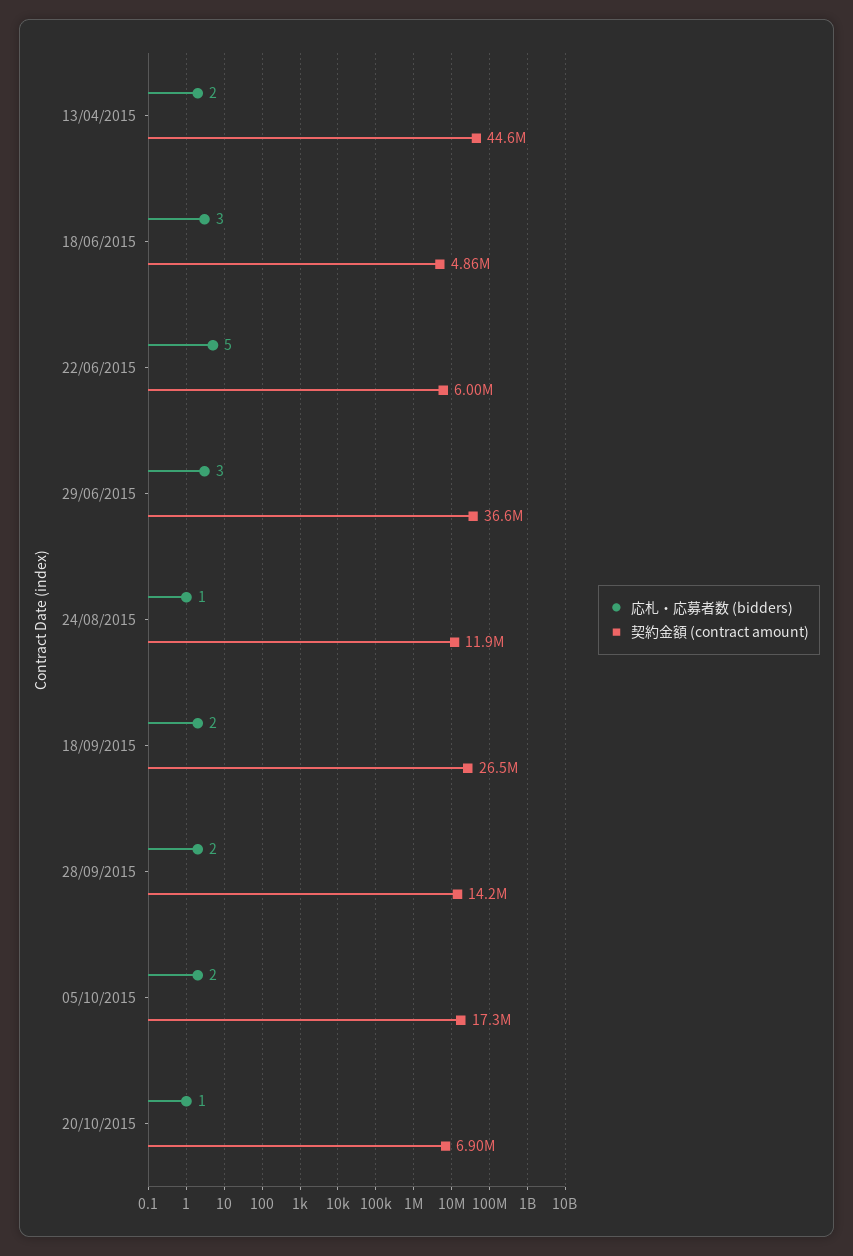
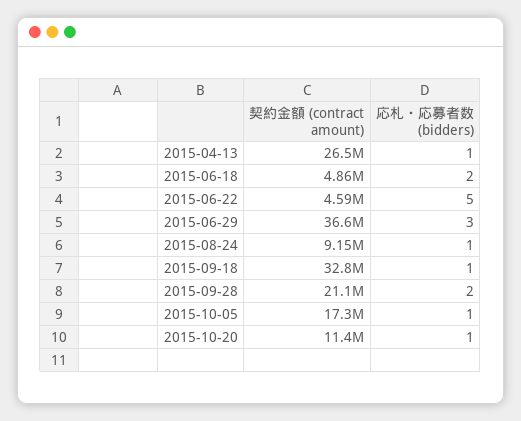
  {
    "応札・応募者数 (bidders)": {
-     "13/04/2015": 2,
+     "13/04/2015": 1,
-     "18/06/2015": 3,
+     "18/06/2015": 2,
      "22/06/2015": 5,
      "29/06/2015": 3,
      "24/08/2015": 1,
-     "18/09/2015": 2,
+     "18/09/2015": 1,
      "28/09/2015": 2,
-     "05/10/2015": 2,
+     "05/10/2015": 1,
      "20/10/2015": 1
    },
    "契約金額 (contract amount)": {
-     "13/04/2015": 44600000,
+     "13/04/2015": 26500000,
      "18/06/2015": 4860000,
-     "22/06/2015": 6000000,
+     "22/06/2015": 4590000,
      "29/06/2015": 36600000,
-     "24/08/2015": 11900000,
+     "24/08/2015": 9150000,
-     "18/09/2015": 26500000,
+     "18/09/2015": 32800000,
-     "28/09/2015": 14200000,
+     "28/09/2015": 21100000,
      "05/10/2015": 17300000,
-     "20/10/2015": 6900000
+     "20/10/2015": 11400000
    }
  }

